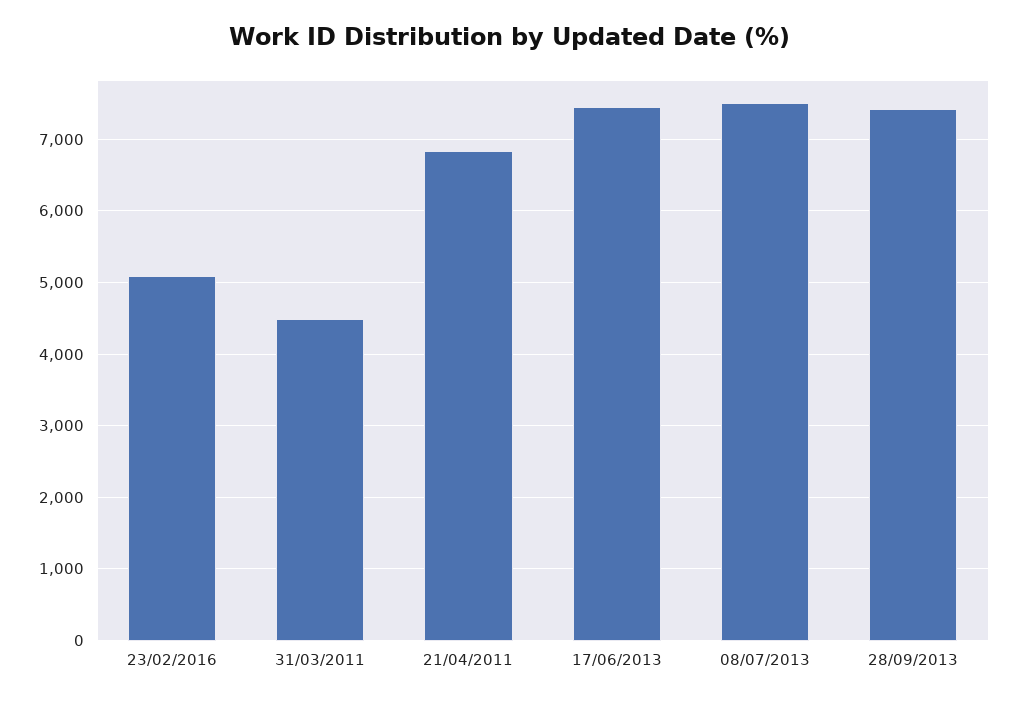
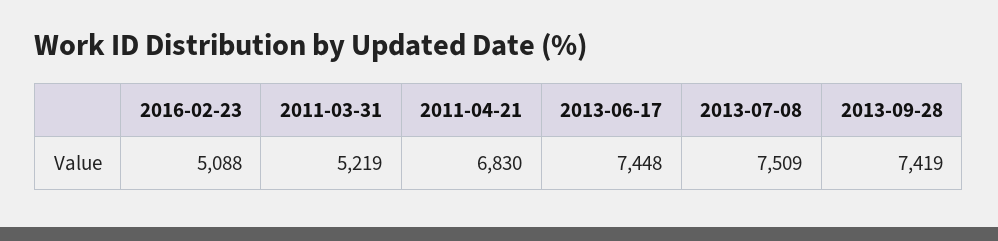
  {
    "23/02/2016": 5088,
-   "31/03/2011": 4500,
+   "31/03/2011": 5219,
    "21/04/2011": 6830,
    "17/06/2013": 7448,
    "08/07/2013": 7509,
    "28/09/2013": 7419
  }

